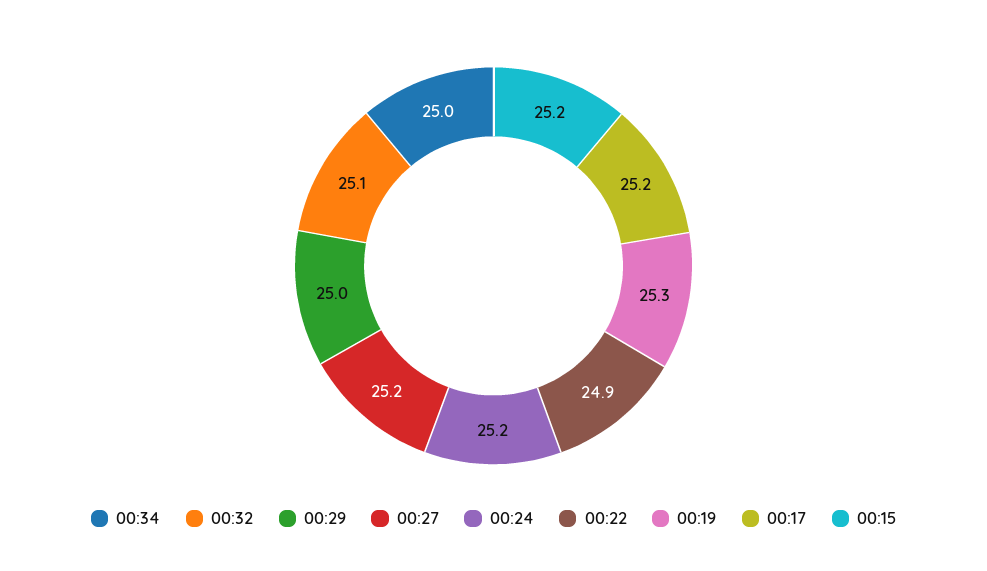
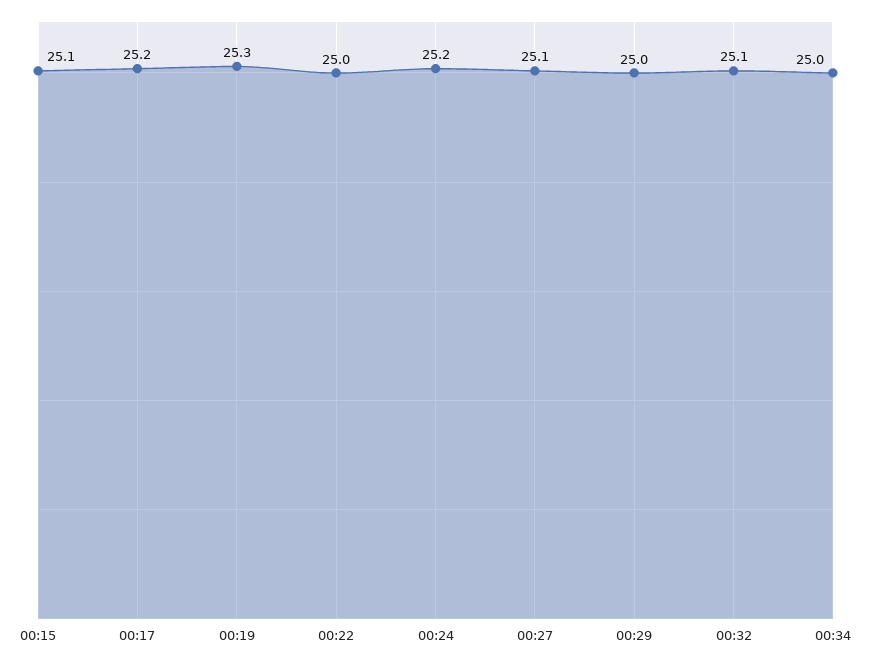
  {
    "00:34": 25,
    "00:32": 25.1,
    "00:29": 25,
-   "00:27": 25.2,
+   "00:27": 25.1,
    "00:24": 25.2,
-   "00:22": 24.9,
+   "00:22": 25,
    "00:19": 25.3,
    "00:17": 25.2,
-   "00:15": 25.2
+   "00:15": 25.1
  }

